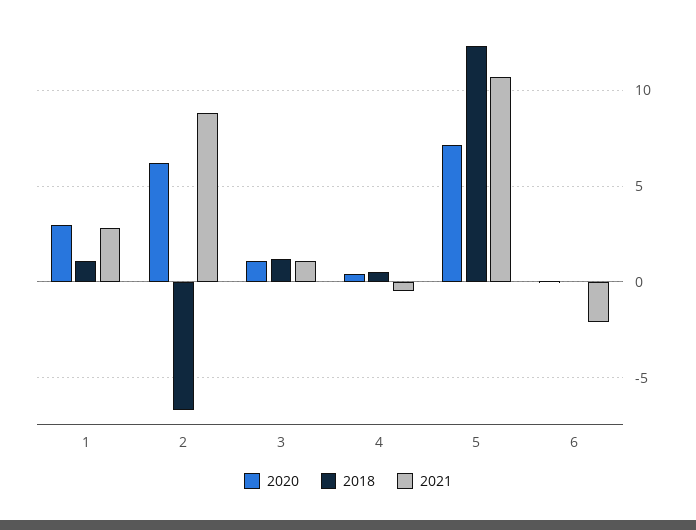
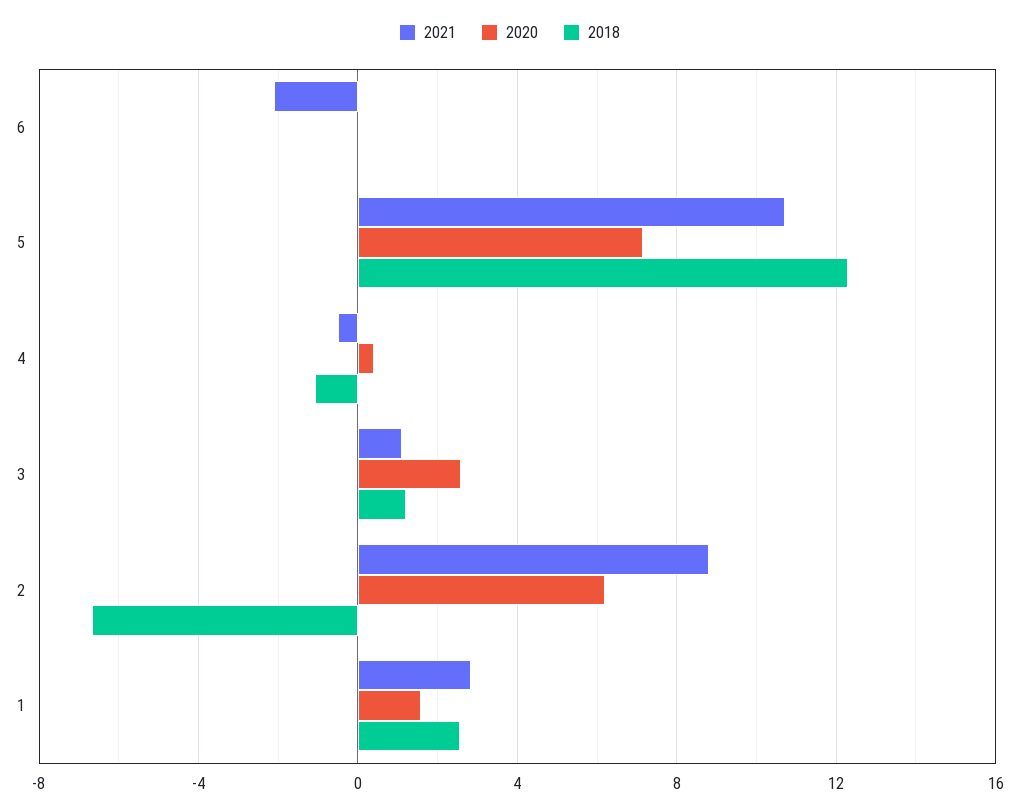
  {
    "2020": {
-     "1": 3,
+     "1": 1.5,
      "2": 6,
-     "3": 1,
+     "3": 2.5,
      "4": 0.5,
      "5": 7,
      "6": 0
    },
    "2018": {
-     "1": 1,
+     "1": 2.5,
      "2": -6.5,
      "3": 1,
-     "4": 0.5,
+     "4": -1,
      "5": 12.5,
      "6": 0
    },
    "2021": {
      "1": 3,
      "2": 9,
      "3": 1,
      "4": -0.5,
      "5": 10.5,
      "6": -2
    }
  }

